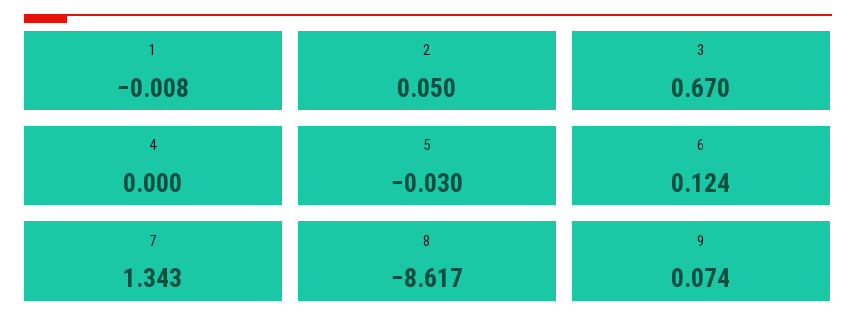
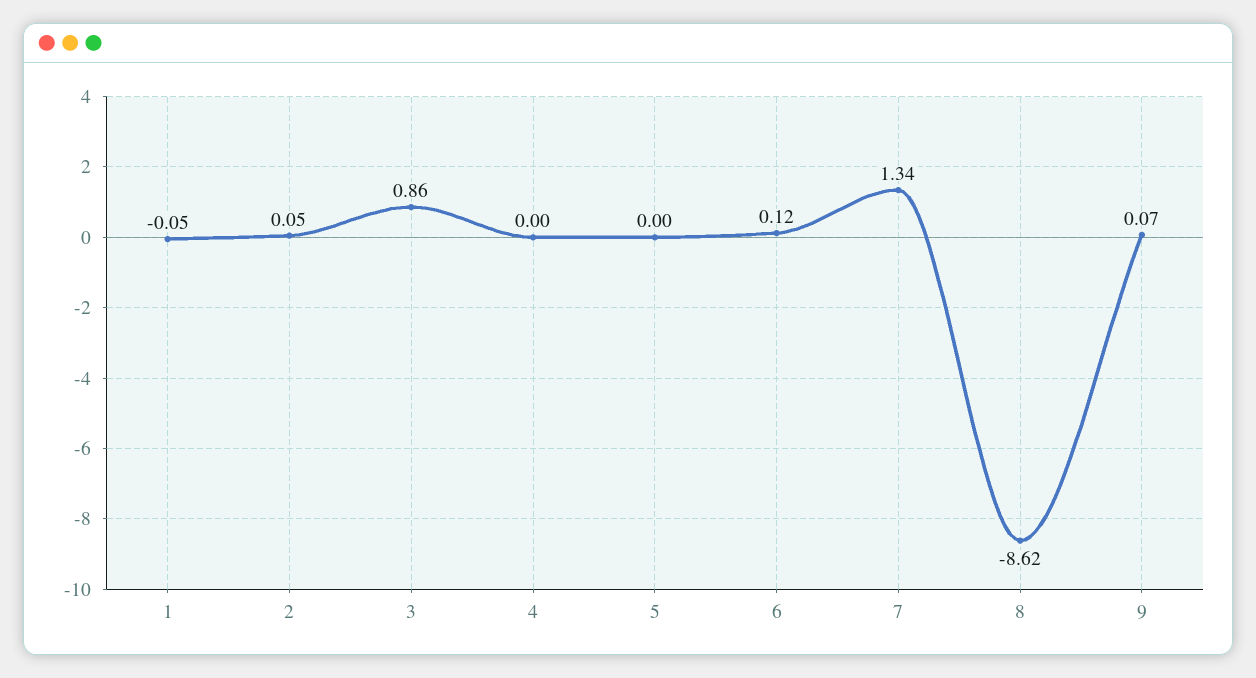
  {
-   "1": -0.008,
+   "1": -0.05,
    "2": 0.05,
-   "3": 0.67,
+   "3": 0.86,
    "4": 0,
-   "5": -0.03,
+   "5": 0,
    "6": 0.124,
    "7": 1.343,
    "8": -8.617,
    "9": 0.074
  }

